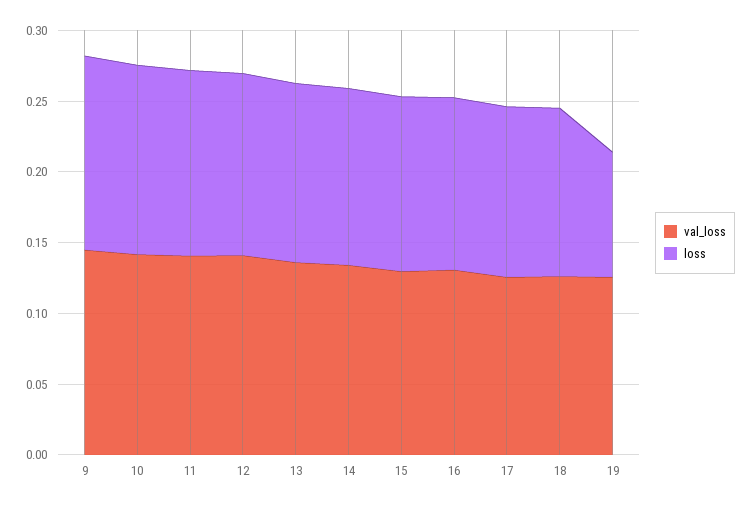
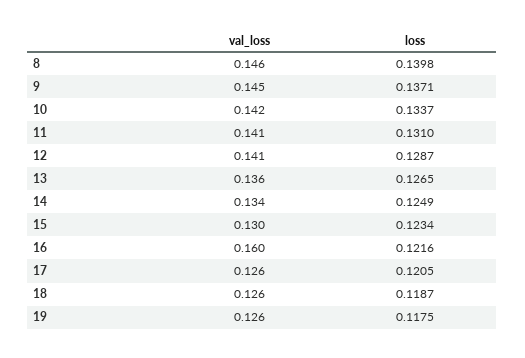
  {
    "val_loss": {
      "9": 0.145,
      "10": 0.142,
      "11": 0.141,
      "12": 0.141,
      "13": 0.136,
      "14": 0.134,
      "15": 0.13,
-     "16": 0.13,
+     "16": 0.16,
      "17": 0.126,
      "18": 0.126,
-     "19": 0.126
+     "19": 0.126,
+     "8": 0.146
    },
    "loss": {
      "9": 0.1371,
      "10": 0.1337,
      "11": 0.131,
      "12": 0.1287,
      "13": 0.1265,
      "14": 0.1249,
      "15": 0.1234,
      "16": 0.1216,
      "17": 0.1205,
      "18": 0.1187,
-     "19": 0.09
+     "19": 0.1175,
+     "8": 0.1398
    }
  }

